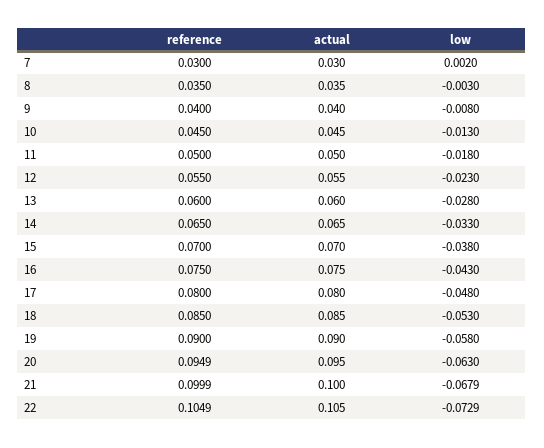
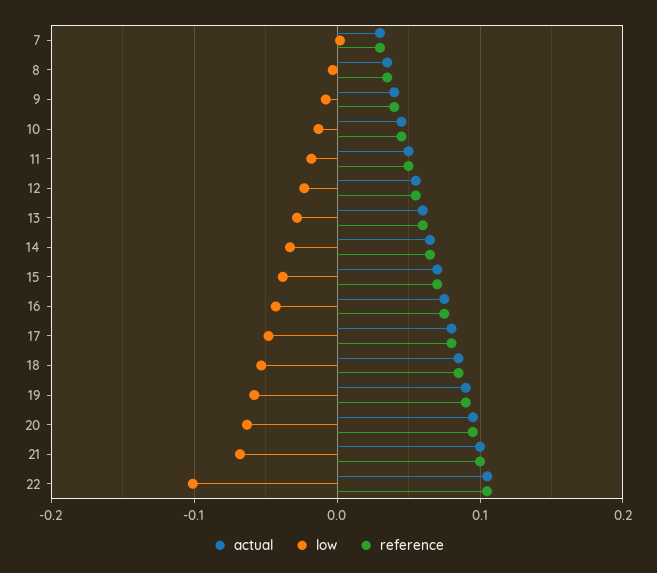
  {
    "reference": {
      "7": 0.03,
      "8": 0.035,
      "9": 0.04,
      "10": 0.045,
      "11": 0.05,
      "12": 0.055,
      "13": 0.06,
      "14": 0.065,
      "15": 0.07,
      "16": 0.075,
      "17": 0.08,
      "18": 0.085,
      "19": 0.09,
      "20": 0.0949,
      "21": 0.0999,
      "22": 0.1049
    },
    "actual": {
      "7": 0.03,
      "8": 0.035,
      "9": 0.04,
      "10": 0.045,
      "11": 0.05,
      "12": 0.055,
      "13": 0.06,
      "14": 0.065,
      "15": 0.07,
      "16": 0.075,
      "17": 0.08,
      "18": 0.085,
      "19": 0.09,
      "20": 0.095,
      "21": 0.1,
      "22": 0.105
    },
    "low": {
      "7": 0.002,
      "8": -0.003,
      "9": -0.008,
      "10": -0.013,
      "11": -0.018,
      "12": -0.023,
      "13": -0.028,
      "14": -0.033,
      "15": -0.038,
      "16": -0.043,
      "17": -0.048,
      "18": -0.053,
      "19": -0.058,
      "20": -0.063,
      "21": -0.0679,
-     "22": -0.0729
+     "22": -0.1
    }
  }

